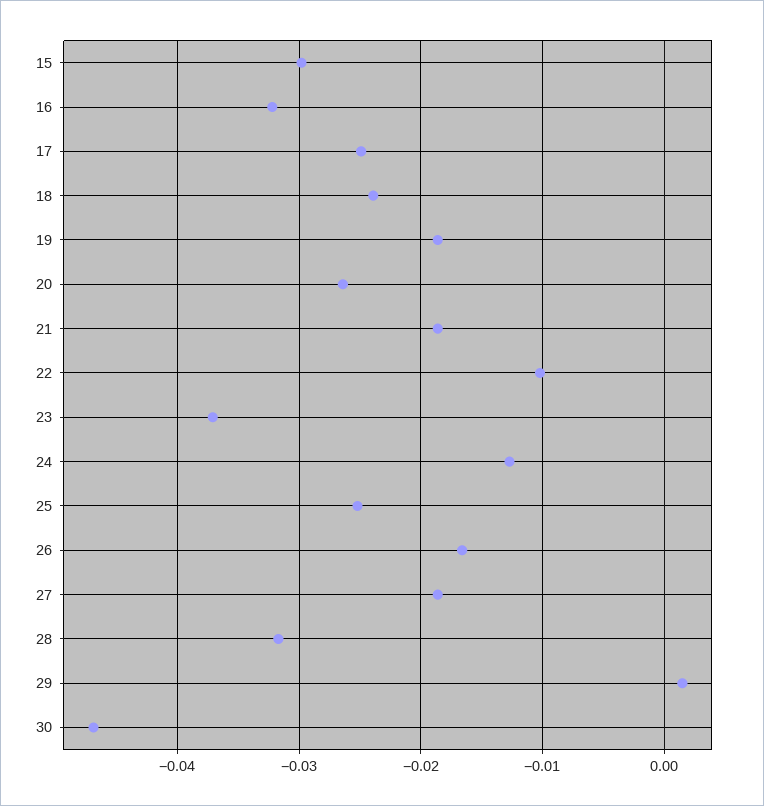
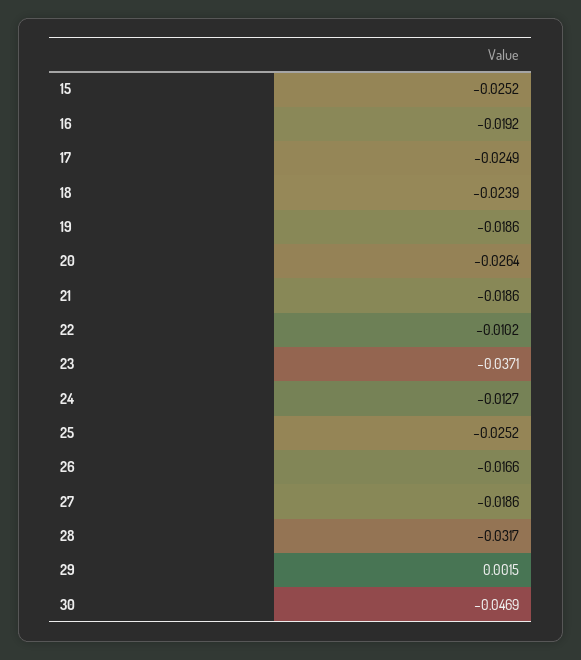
  {
-   "15": -0.03,
+   "15": -0.0252,
-   "16": -0.032,
+   "16": -0.0192,
    "17": -0.0249,
    "18": -0.0239,
    "19": -0.0186,
    "20": -0.0264,
    "21": -0.0186,
    "22": -0.0102,
    "23": -0.0371,
    "24": -0.0127,
    "25": -0.0252,
    "26": -0.0166,
    "27": -0.0186,
    "28": -0.0317,
    "29": 0.0015,
    "30": -0.0469
  }

